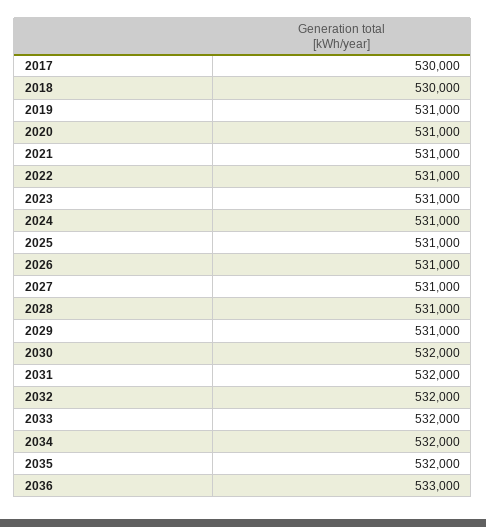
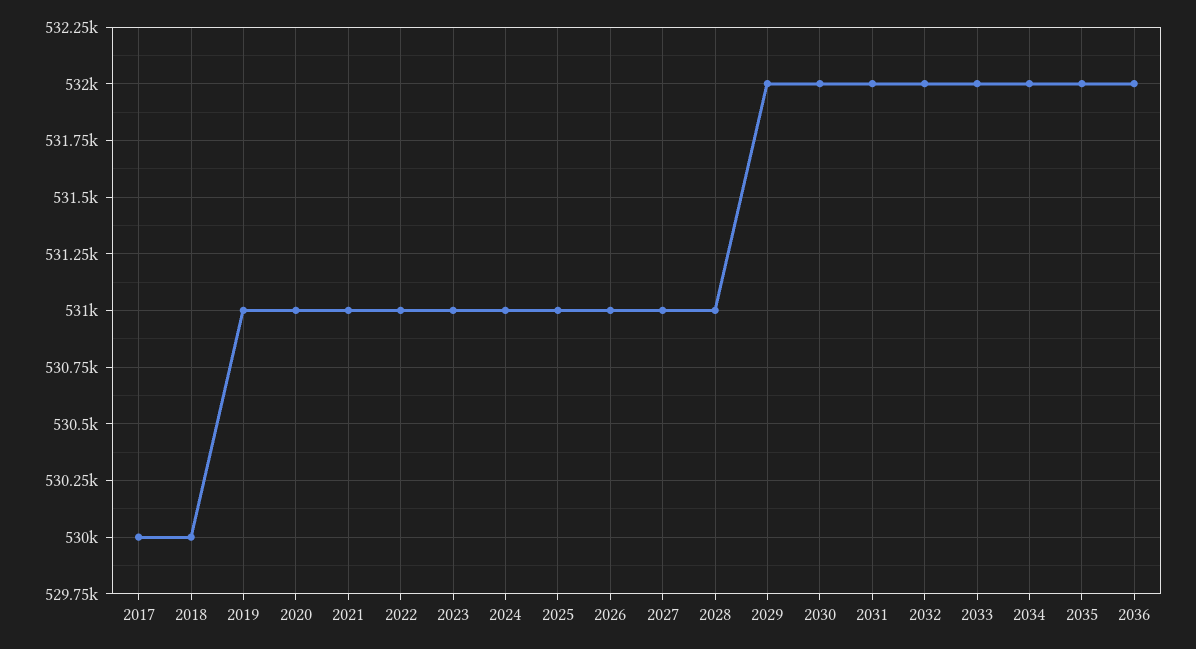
  {
    "2017": 530000,
    "2018": 530000,
    "2019": 531000,
    "2020": 531000,
    "2021": 531000,
    "2022": 531000,
    "2023": 531000,
    "2024": 531000,
    "2025": 531000,
    "2026": 531000,
    "2027": 531000,
    "2028": 531000,
-   "2029": 531000,
+   "2029": 532000,
    "2030": 532000,
    "2031": 532000,
    "2032": 532000,
    "2033": 532000,
    "2034": 532000,
    "2035": 532000,
-   "2036": 533000
+   "2036": 532000
  }

